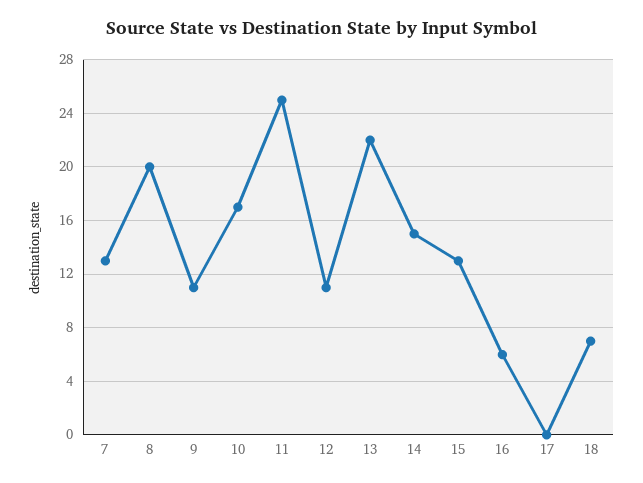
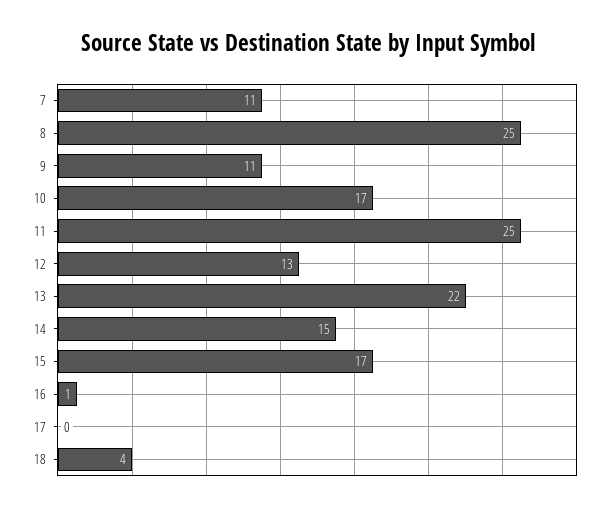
  {
-   "7": 13,
+   "7": 11,
-   "8": 20,
+   "8": 25,
    "9": 11,
    "10": 17,
    "11": 25,
-   "12": 11,
+   "12": 13,
    "13": 22,
    "14": 15,
-   "15": 13,
+   "15": 17,
-   "16": 6,
+   "16": 1,
    "17": 0,
-   "18": 7
+   "18": 4
  }

